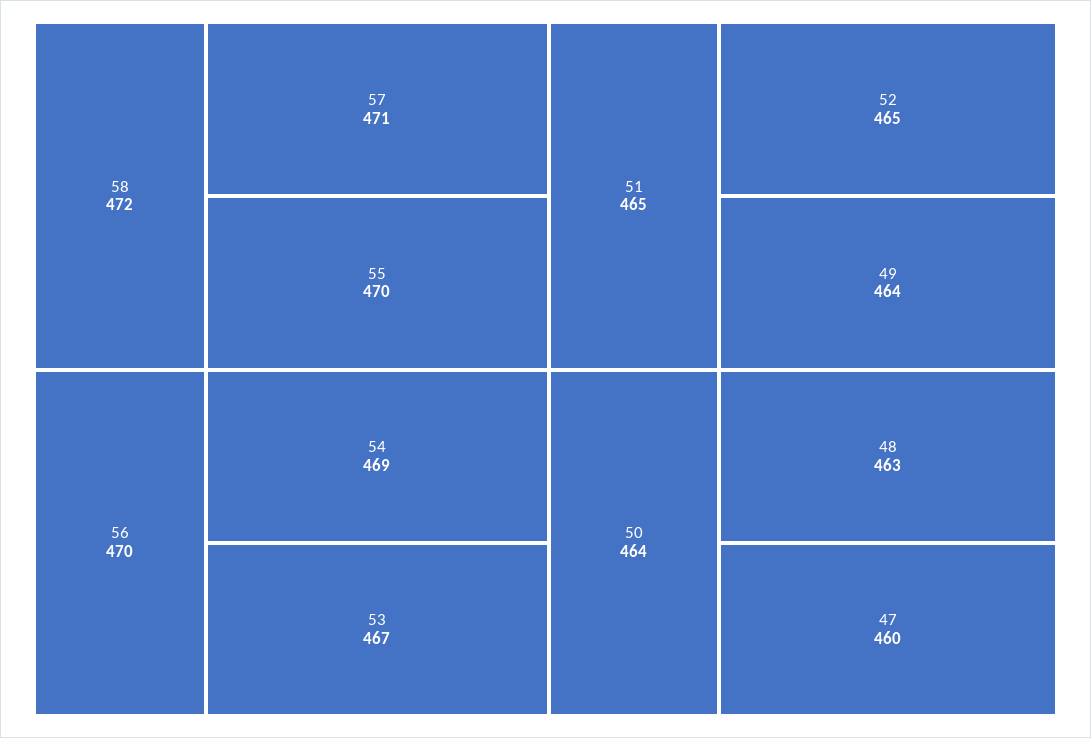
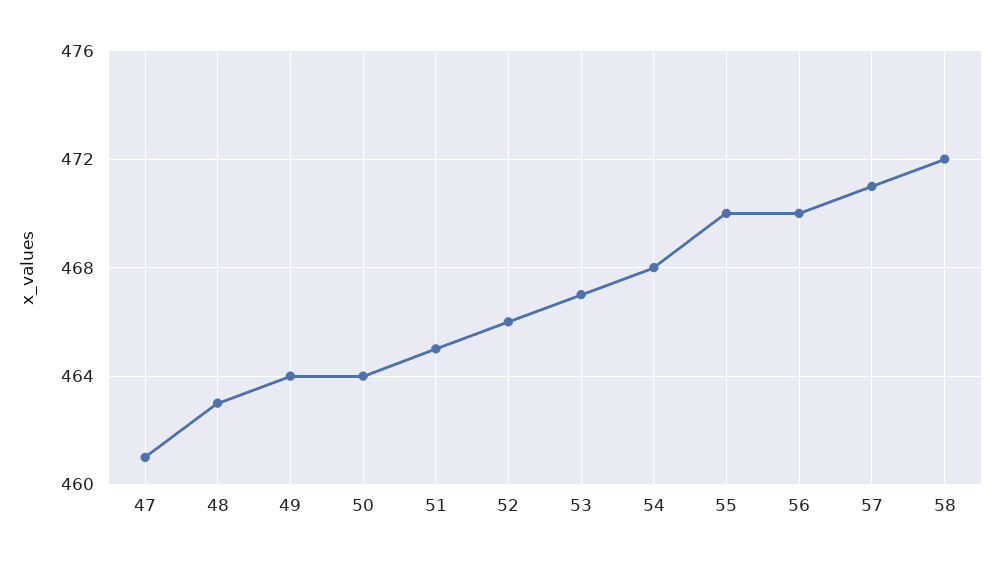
  {
    "58": 472,
    "57": 471,
    "55": 470,
    "56": 470,
-   "54": 469,
+   "54": 468,
    "53": 467,
    "51": 465,
-   "52": 465,
+   "52": 466,
    "49": 464,
    "50": 464,
    "48": 463,
-   "47": 460
+   "47": 461
  }

